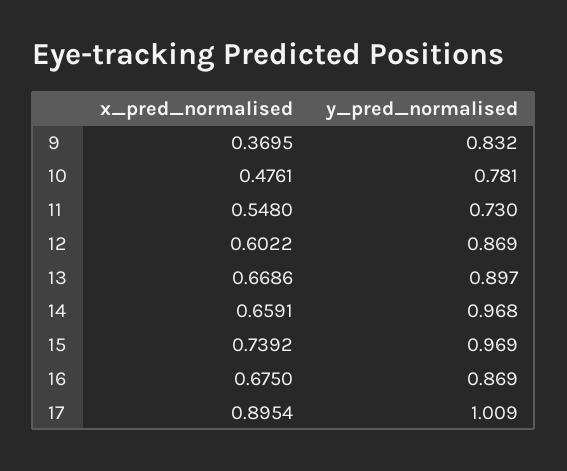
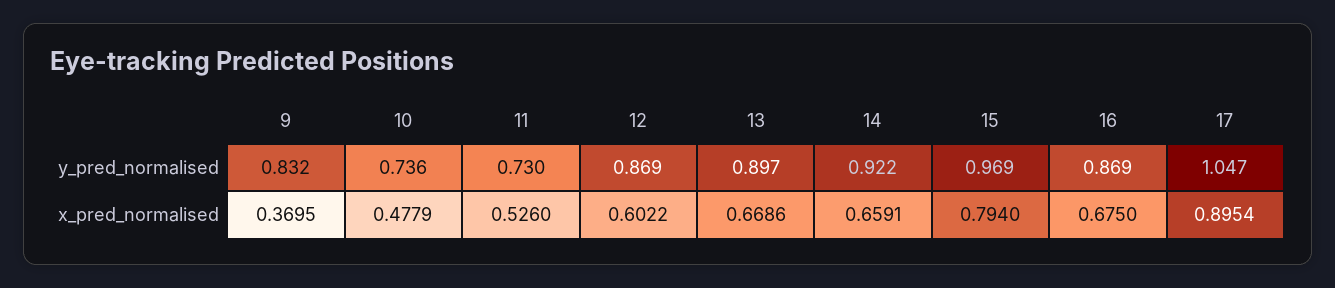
  {
    "x_pred_normalised": {
      "9": 0.3695,
-     "10": 0.4761,
+     "10": 0.4779,
-     "11": 0.548,
+     "11": 0.526,
      "12": 0.6022,
      "13": 0.6686,
      "14": 0.6591,
-     "15": 0.7392,
+     "15": 0.794,
      "16": 0.675,
      "17": 0.8954
    },
    "y_pred_normalised": {
      "9": 0.832,
-     "10": 0.781,
+     "10": 0.736,
      "11": 0.73,
      "12": 0.869,
      "13": 0.897,
-     "14": 0.968,
+     "14": 0.922,
      "15": 0.969,
      "16": 0.869,
-     "17": 1.009
+     "17": 1.047
    }
  }

